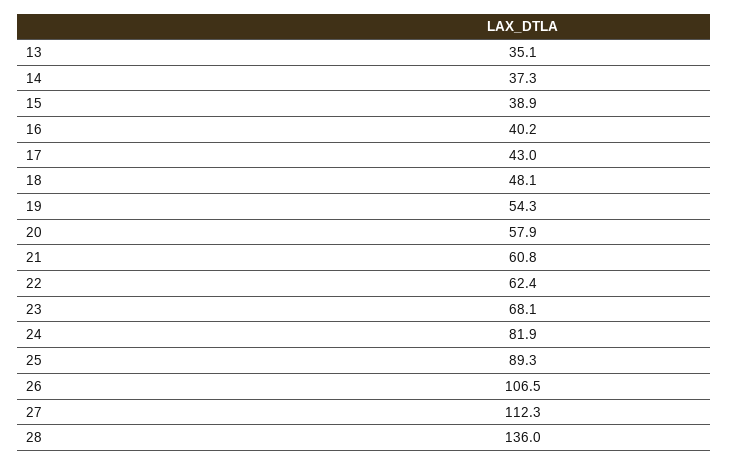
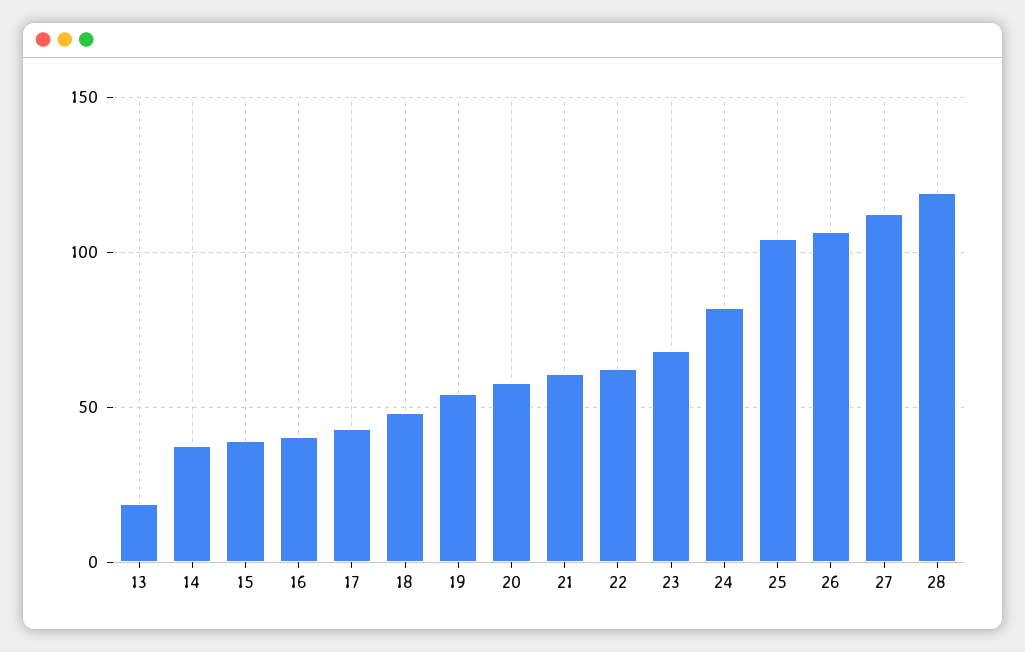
  {
-   "13": 35.1,
+   "13": 20,
    "14": 37.3,
    "15": 38.9,
    "16": 40.2,
    "17": 43,
    "18": 48.1,
    "19": 54.3,
    "20": 57.9,
    "21": 60.8,
    "22": 62.4,
    "23": 68.1,
    "24": 81.9,
-   "25": 89.3,
+   "25": 105,
    "26": 106.5,
    "27": 112.3,
-   "28": 136
+   "28": 120
  }

